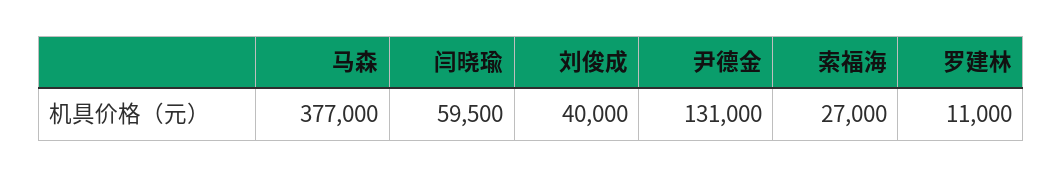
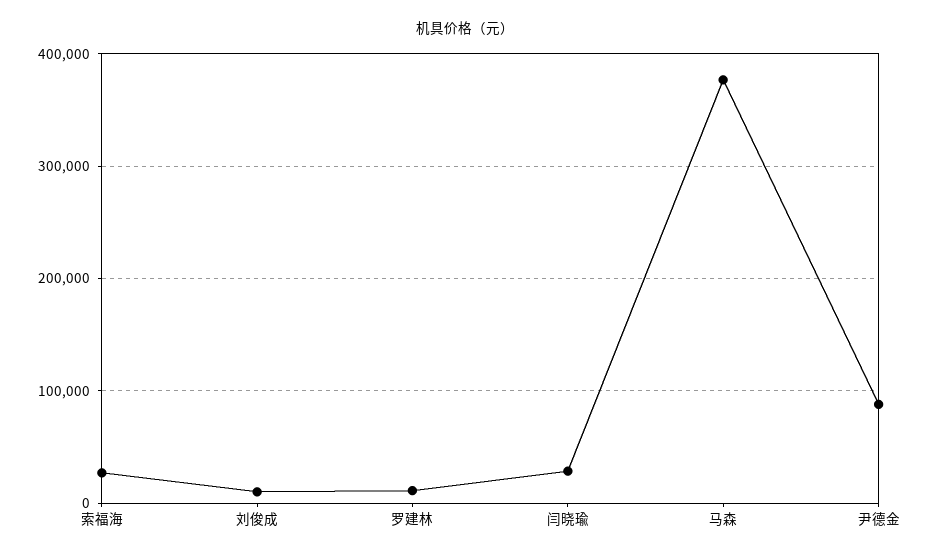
  {
    "马森": 377000,
-   "闫晓瑜": 59500,
+   "闫晓瑜": 30000,
-   "刘俊成": 40000,
+   "刘俊成": 10000,
-   "尹德金": 131000,
+   "尹德金": 90000,
    "索福海": 27000,
    "罗建林": 11000
  }

